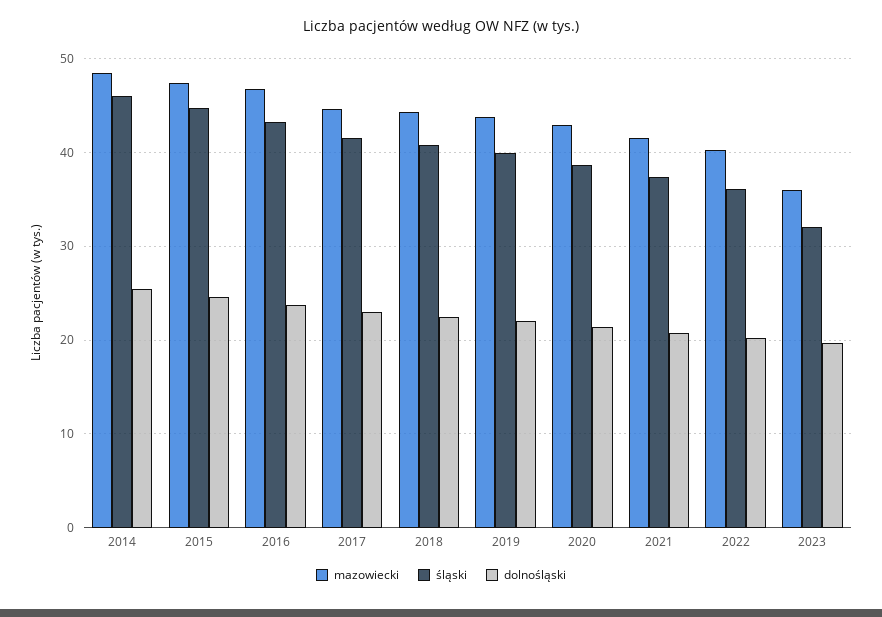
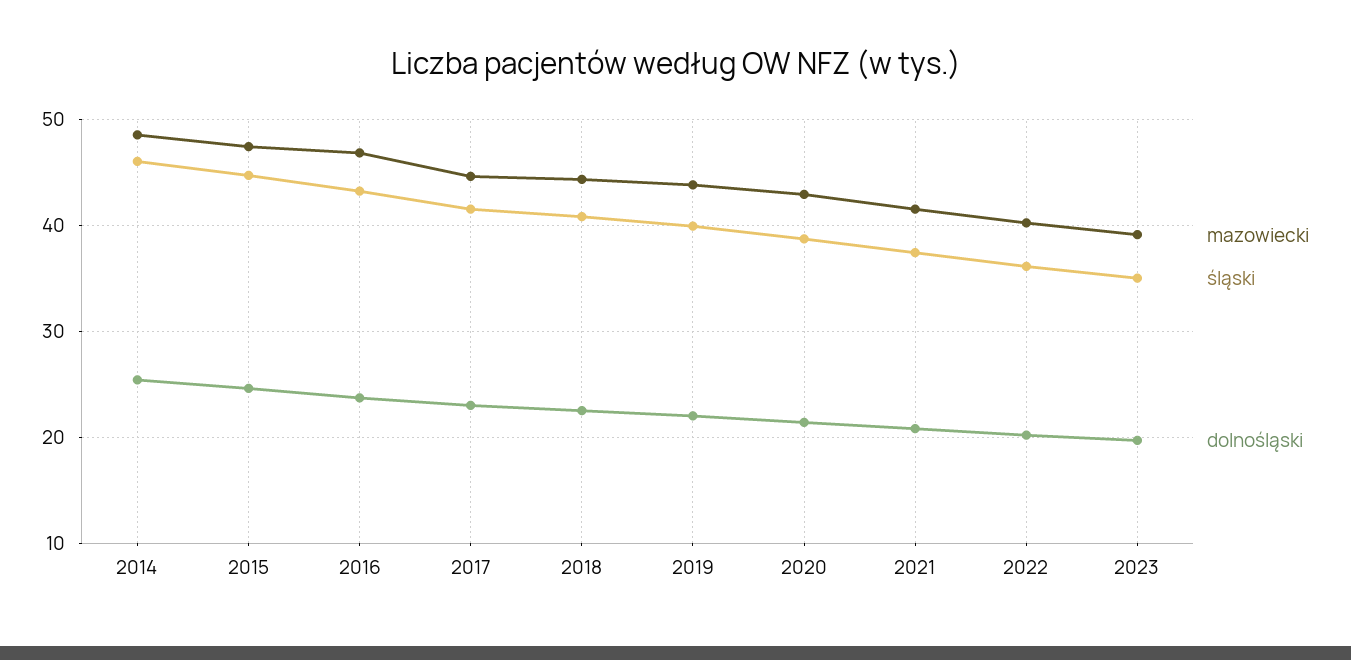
  {
    "mazowiecki": {
      "2014": 49,
      "2015": 47,
      "2016": 47,
      "2017": 45,
      "2018": 44,
      "2019": 44,
      "2020": 43,
      "2021": 42,
      "2022": 40,
-     "2023": 36
+     "2023": 39
    },
    "śląski": {
      "2014": 46,
      "2015": 45,
      "2016": 43,
      "2017": 42,
      "2018": 41,
      "2019": 40,
      "2020": 39,
      "2021": 37,
      "2022": 36,
-     "2023": 32
+     "2023": 35
    },
    "dolnośląski": {
      "2014": 25,
      "2015": 25,
      "2016": 24,
      "2017": 23,
      "2018": 23,
      "2019": 22,
      "2020": 21,
      "2021": 21,
      "2022": 20,
      "2023": 20
    }
  }

